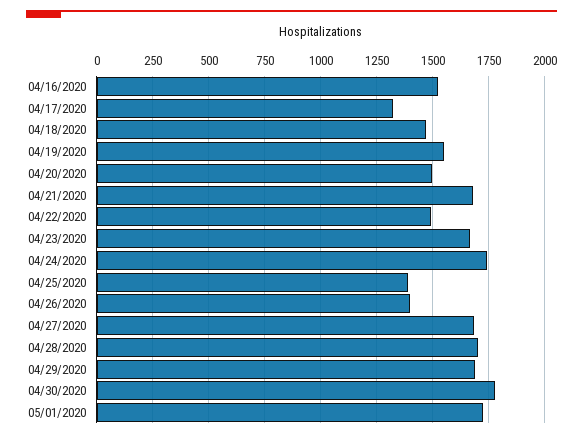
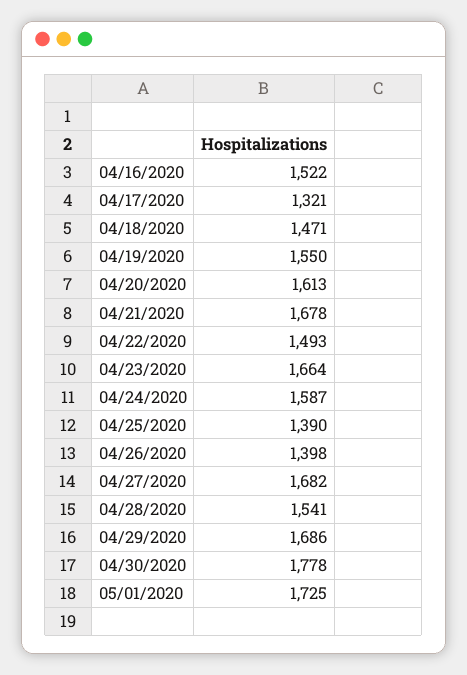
  {
    "04/16/2020": 1522,
    "04/17/2020": 1321,
    "04/18/2020": 1471,
    "04/19/2020": 1550,
-   "04/20/2020": 1500,
+   "04/20/2020": 1613,
    "04/21/2020": 1678,
    "04/22/2020": 1493,
    "04/23/2020": 1664,
-   "04/24/2020": 1750,
+   "04/24/2020": 1587,
    "04/25/2020": 1390,
    "04/26/2020": 1398,
    "04/27/2020": 1682,
-   "04/28/2020": 1700,
+   "04/28/2020": 1541,
    "04/29/2020": 1686,
    "04/30/2020": 1778,
    "05/01/2020": 1725
  }

